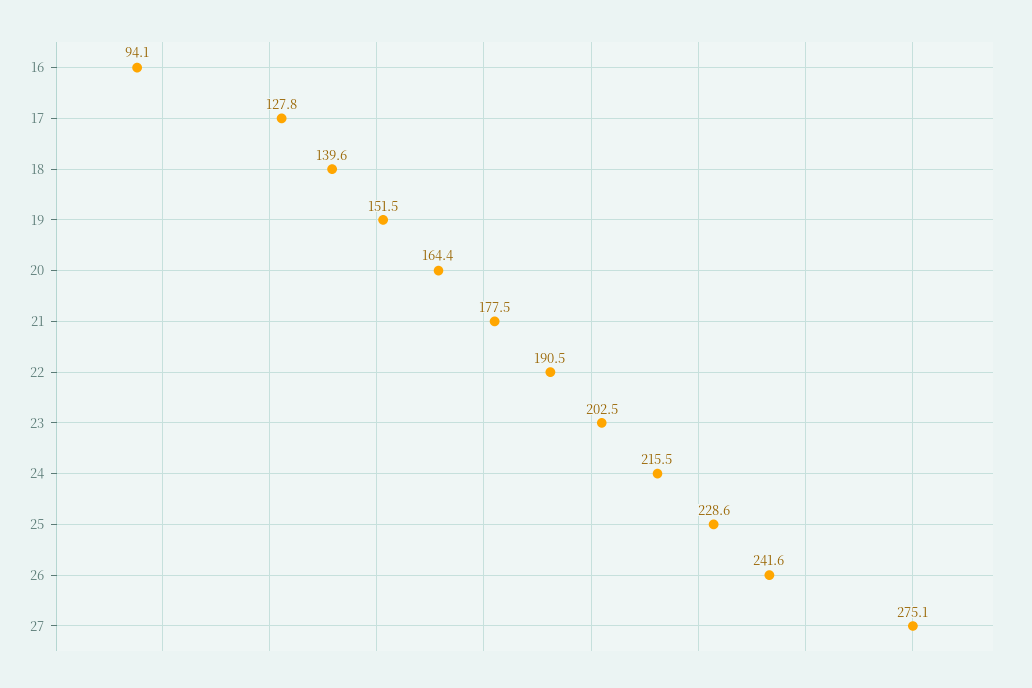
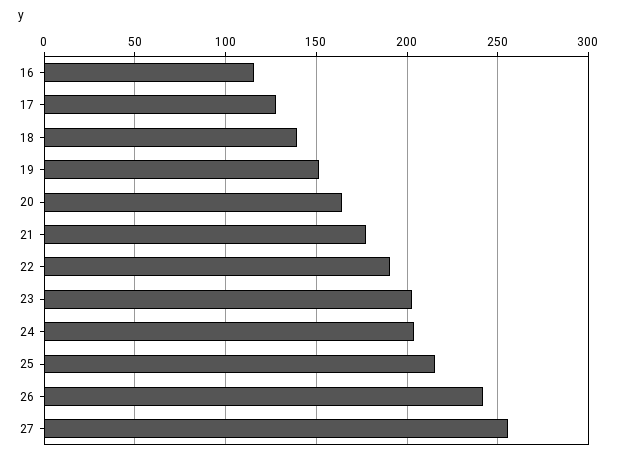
  {
-   "16": 94.1,
+   "16": 115,
    "17": 127.8,
    "18": 139.6,
    "19": 151.5,
    "20": 164.4,
    "21": 177.5,
    "22": 190.5,
    "23": 202.5,
-   "24": 215.5,
+   "24": 205,
-   "25": 228.6,
+   "25": 215,
    "26": 241.6,
-   "27": 275.1
+   "27": 255
  }

